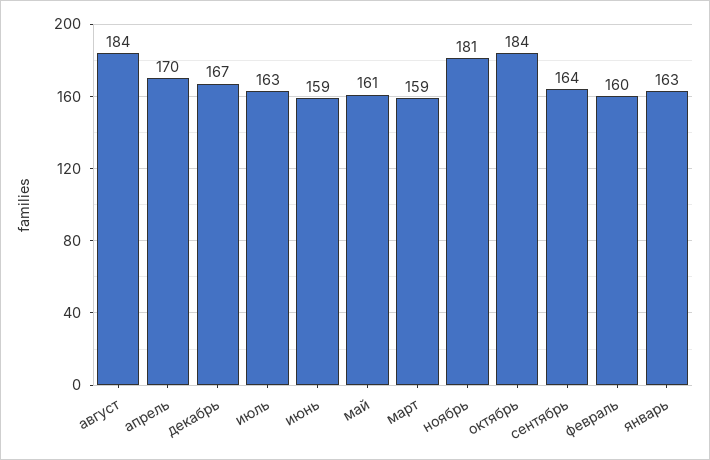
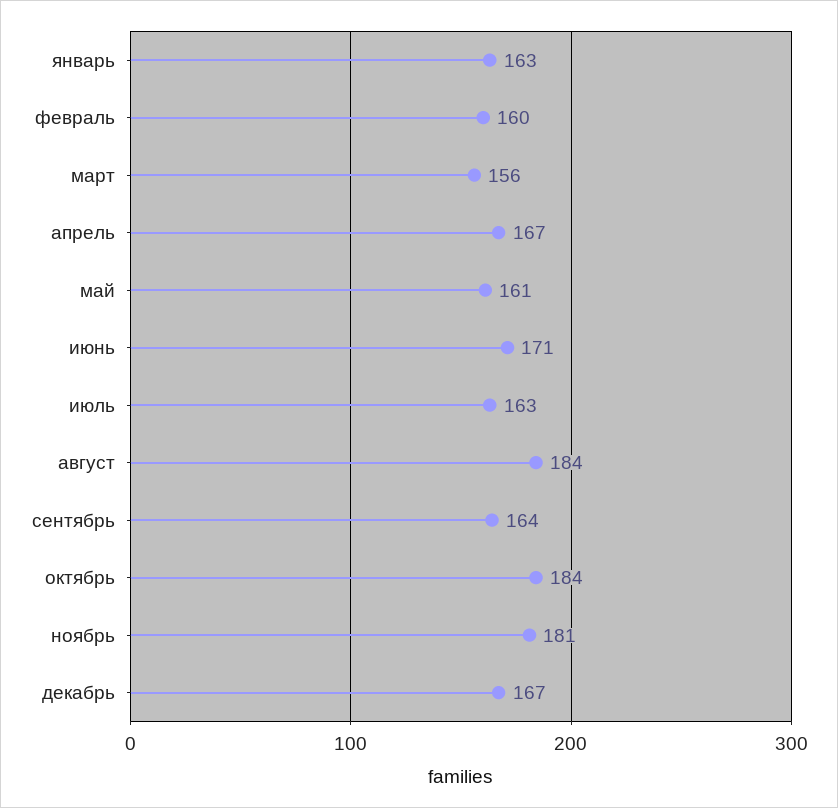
  {
    "август": 184,
-   "апрель": 170,
+   "апрель": 167,
    "декабрь": 167,
    "июль": 163,
-   "июнь": 159,
+   "июнь": 171,
    "май": 161,
-   "март": 159,
+   "март": 156,
    "ноябрь": 181,
    "октябрь": 184,
    "сентябрь": 164,
    "февраль": 160,
    "январь": 163
  }

